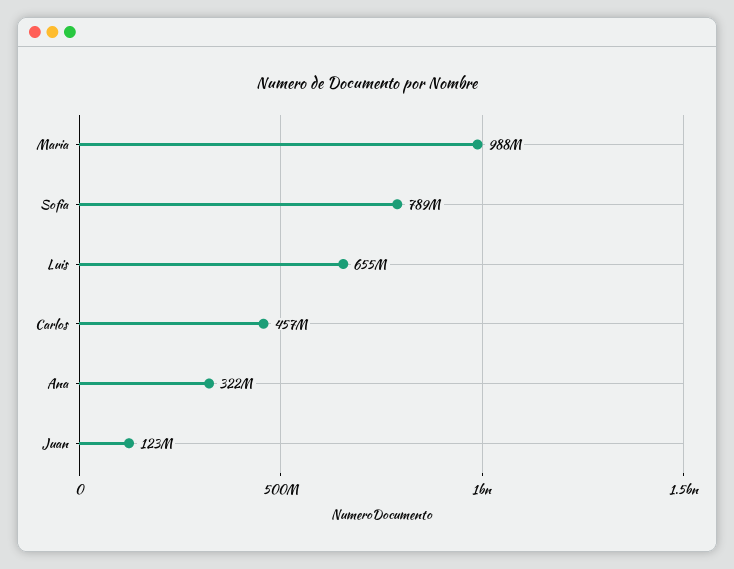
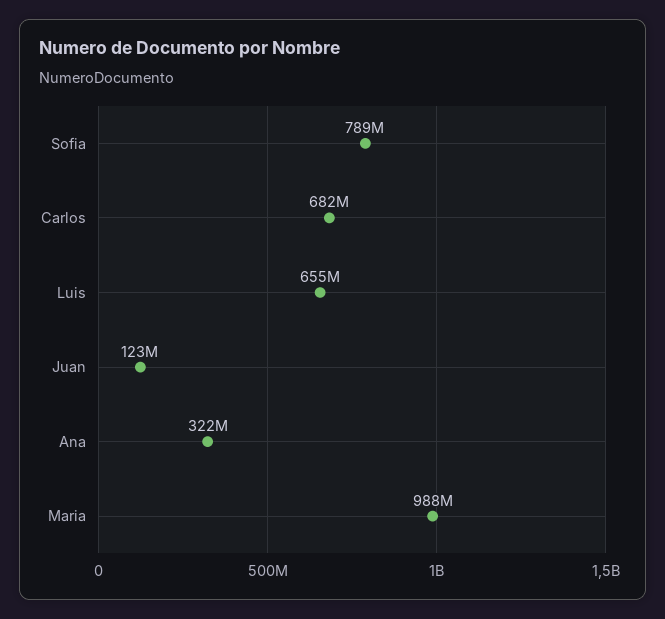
  {
    "Maria": 988000000,
    "Sofia": 789000000,
    "Luis": 655000000,
-   "Carlos": 457000000,
+   "Carlos": 682000000,
    "Ana": 322000000,
    "Juan": 123000000
  }

